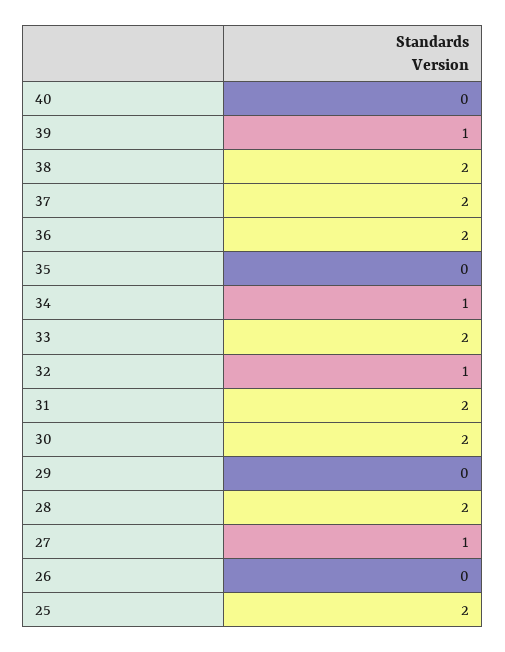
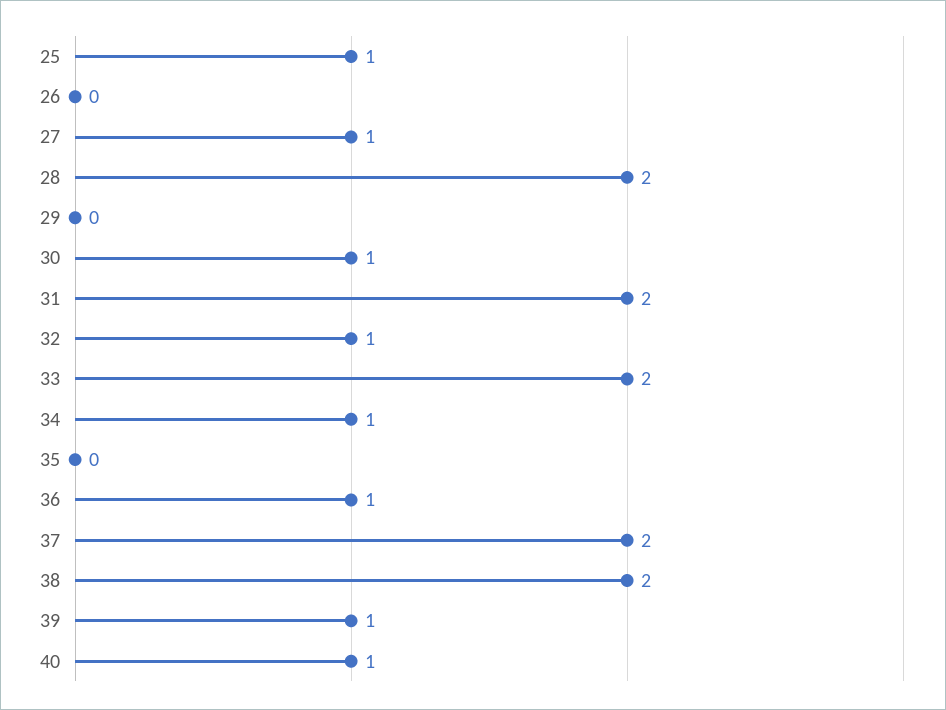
  {
-   "40": 0,
+   "40": 1,
    "39": 1,
    "38": 2,
    "37": 2,
-   "36": 2,
+   "36": 1,
    "35": 0,
    "34": 1,
    "33": 2,
    "32": 1,
    "31": 2,
-   "30": 2,
+   "30": 1,
    "29": 0,
    "28": 2,
    "27": 1,
    "26": 0,
-   "25": 2
+   "25": 1
  }

